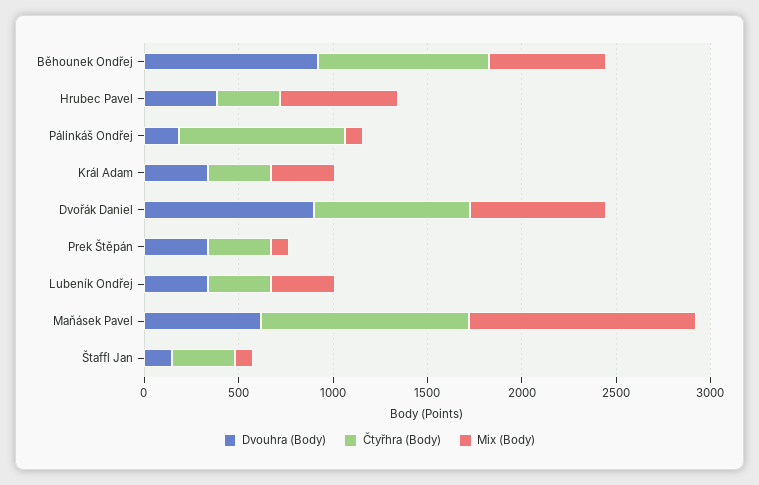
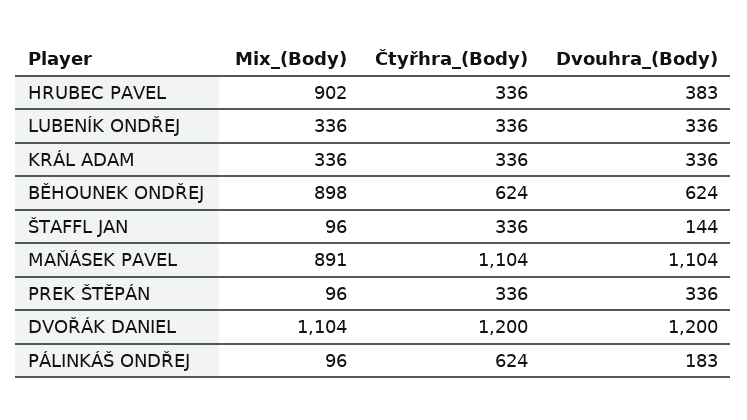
  {
    "Dvouhra (Body)": {
-     "Běhounek Ondřej": 900,
+     "Běhounek Ondřej": 624,
      "Hrubec Pavel": 383,
      "Pálinkáš Ondřej": 183,
      "Král Adam": 336,
-     "Dvořák Daniel": 900,
+     "Dvořák Daniel": 1200,
      "Prek Štěpán": 336,
      "Lubeník Ondřej": 336,
-     "Maňásek Pavel": 600,
+     "Maňásek Pavel": 1104,
      "Štaffl Jan": 144
    },
    "Čtyřhra (Body)": {
-     "Běhounek Ondřej": 900,
+     "Běhounek Ondřej": 624,
      "Hrubec Pavel": 336,
-     "Pálinkáš Ondřej": 900,
+     "Pálinkáš Ondřej": 624,
      "Král Adam": 336,
-     "Dvořák Daniel": 800,
+     "Dvořák Daniel": 1200,
      "Prek Štěpán": 336,
      "Lubeník Ondřej": 336,
      "Maňásek Pavel": 1104,
      "Štaffl Jan": 336
    },
    "Mix (Body)": {
-     "Běhounek Ondřej": 600,
+     "Běhounek Ondřej": 898,
-     "Hrubec Pavel": 600,
+     "Hrubec Pavel": 902,
      "Pálinkáš Ondřej": 96,
      "Král Adam": 336,
-     "Dvořák Daniel": 700,
+     "Dvořák Daniel": 1104,
      "Prek Štěpán": 96,
      "Lubeník Ondřej": 336,
-     "Maňásek Pavel": 1200,
+     "Maňásek Pavel": 891,
      "Štaffl Jan": 96
    }
  }

